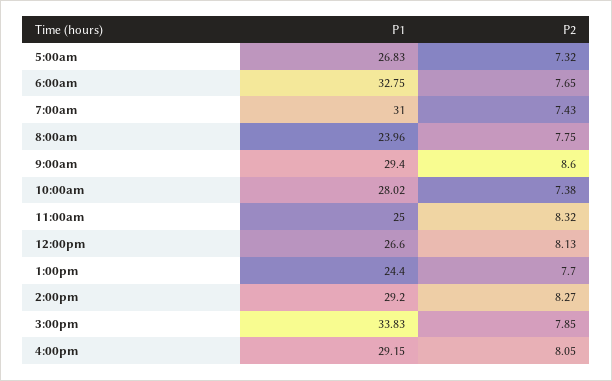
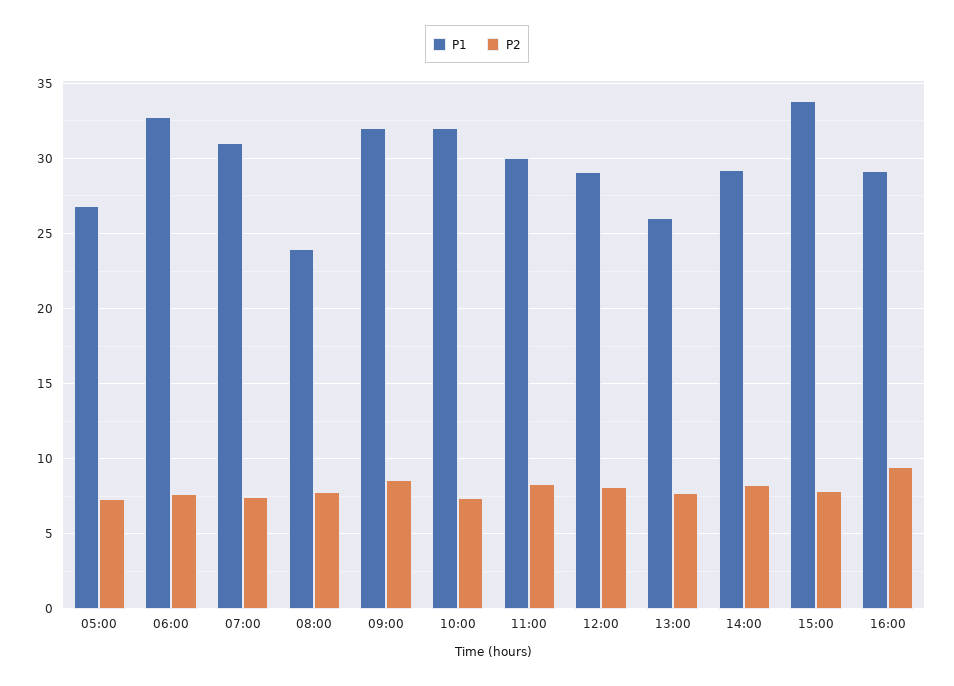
  {
    "P1": {
      "5:00am": 26.83,
      "6:00am": 32.75,
      "7:00am": 31,
      "8:00am": 23.96,
-     "9:00am": 29.4,
+     "9:00am": 32,
-     "10:00am": 28.02,
+     "10:00am": 32,
-     "11:00am": 25,
+     "11:00am": 30,
-     "12:00pm": 26.6,
+     "12:00pm": 29,
-     "1:00pm": 24.4,
+     "1:00pm": 26,
      "2:00pm": 29.2,
      "3:00pm": 33.83,
      "4:00pm": 29.15
    },
    "P2": {
      "5:00am": 7.32,
      "6:00am": 7.65,
      "7:00am": 7.43,
      "8:00am": 7.75,
      "9:00am": 8.6,
      "10:00am": 7.38,
      "11:00am": 8.32,
      "12:00pm": 8.13,
      "1:00pm": 7.7,
      "2:00pm": 8.27,
      "3:00pm": 7.85,
-     "4:00pm": 8.05
+     "4:00pm": 9.5
    }
  }

